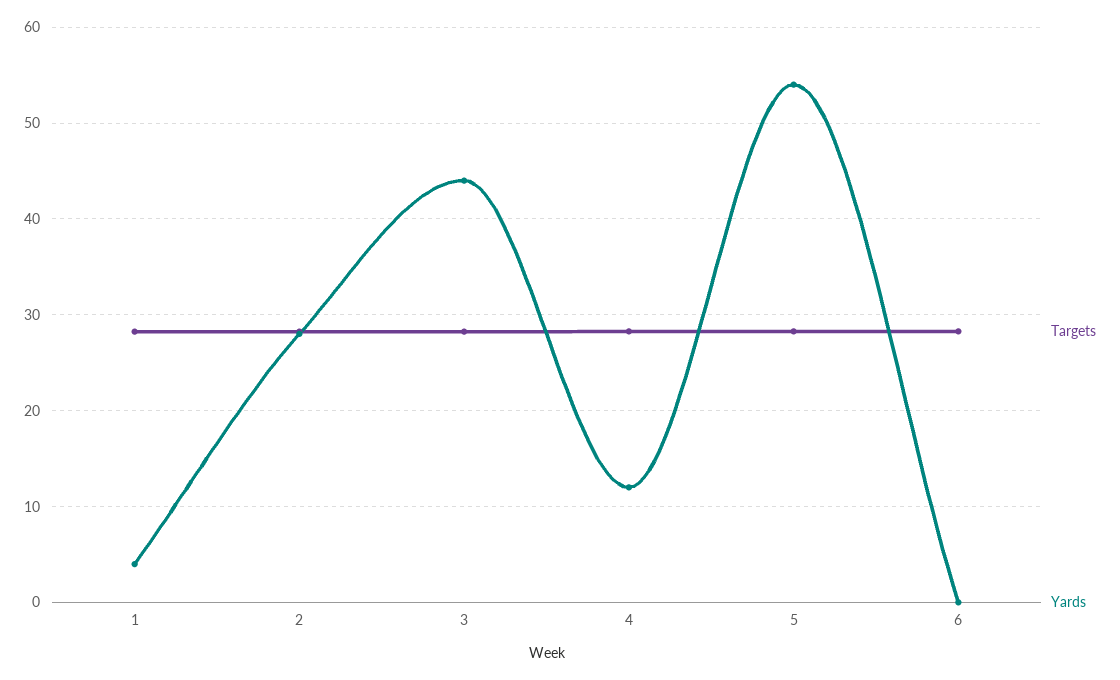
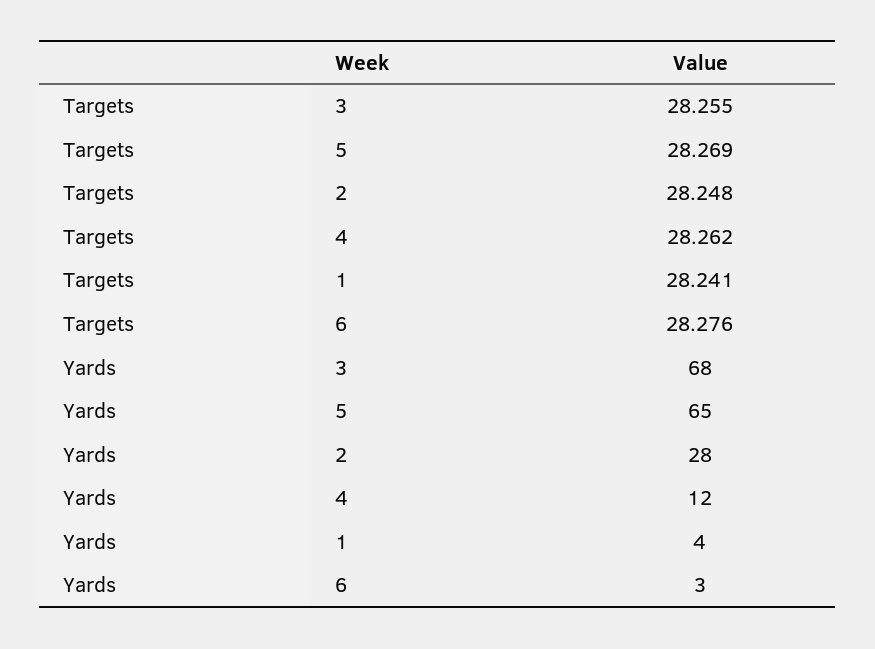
  {
    "Targets": {
      "1": 28.241,
      "2": 28.248,
      "3": 28.255,
      "4": 28.262,
      "5": 28.269,
      "6": 28.276
    },
    "Yards": {
      "1": 4,
      "2": 28,
-     "3": 44,
+     "3": 68,
      "4": 12,
-     "5": 54,
+     "5": 65,
-     "6": 0
+     "6": 3
    }
  }

